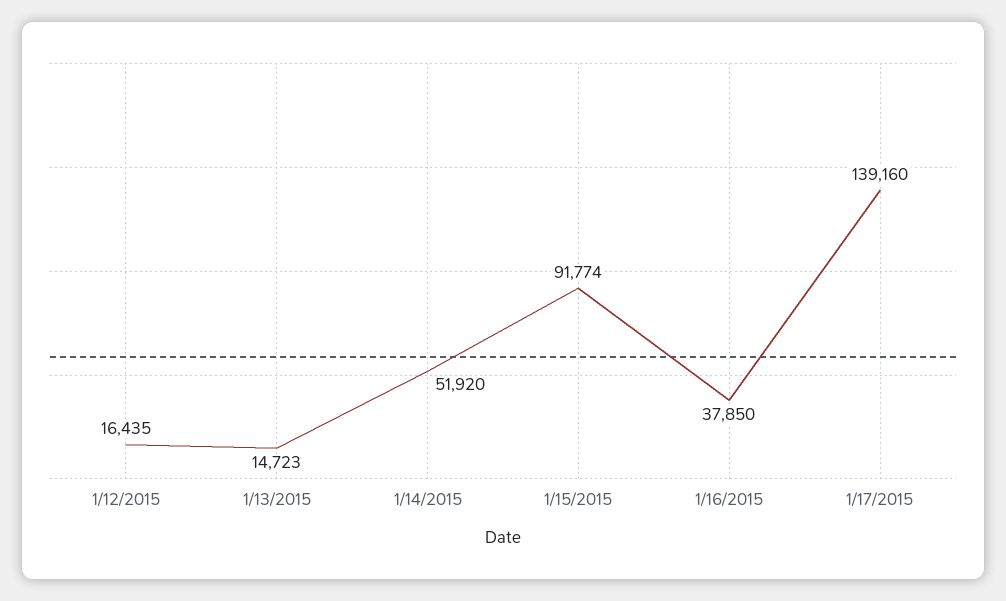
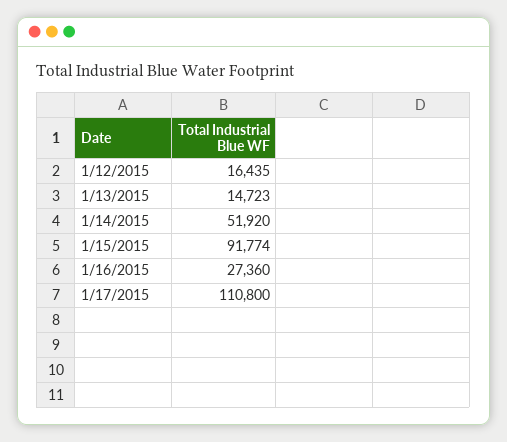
  {
    "1/12/2015": 16435,
    "1/13/2015": 14723,
    "1/14/2015": 51920,
    "1/15/2015": 91774,
-   "1/16/2015": 37850,
+   "1/16/2015": 27360,
-   "1/17/2015": 139160
+   "1/17/2015": 110800
  }

